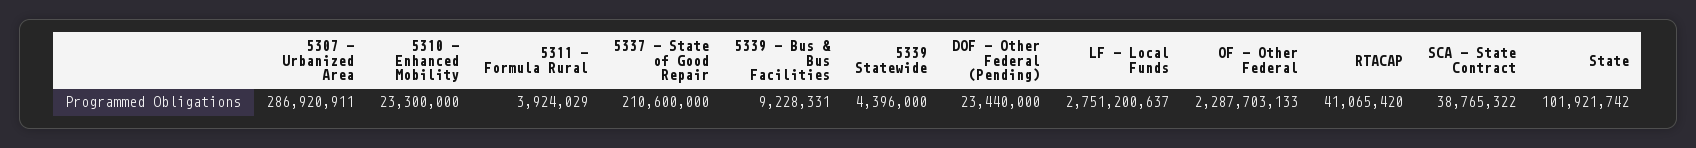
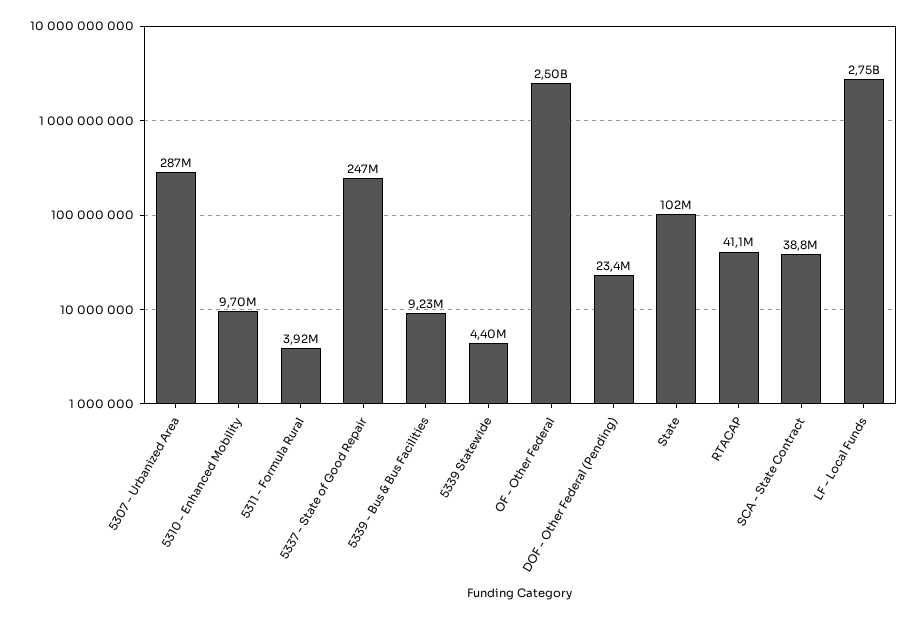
  {
    "5307 - Urbanized Area": 286920911,
-   "5310 - Enhanced Mobility": 23300000,
+   "5310 - Enhanced Mobility": 9700000,
    "5311 - Formula Rural": 3924029,
-   "5337 - State of Good Repair": 210600000,
+   "5337 - State of Good Repair": 247000000,
    "5339 - Bus & Bus Facilities": 9228331,
    "5339 Statewide": 4396000,
    "DOF - Other Federal (Pending)": 23440000,
    "LF - Local Funds": 2751200637,
-   "OF - Other Federal": 2287703133,
+   "OF - Other Federal": 2500000000,
    "RTACAP": 41065420,
    "SCA - State Contract": 38765322,
    "State": 101921742
  }

